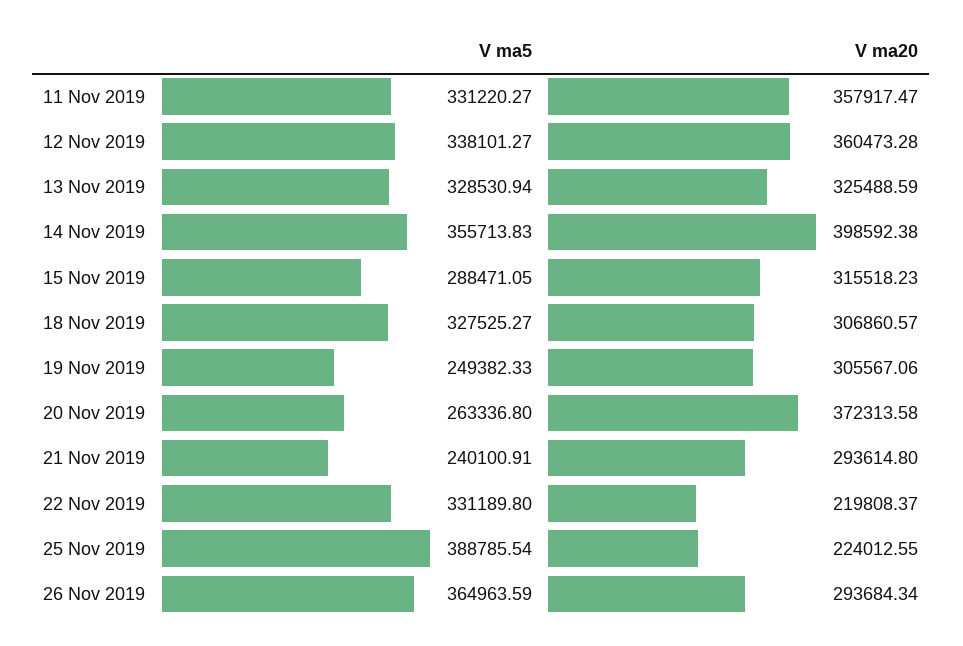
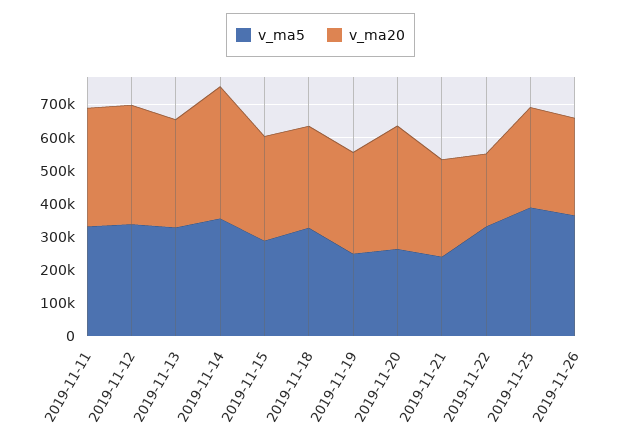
  {
    "V ma5": {
      "11 Nov 2019": 331220.27,
      "12 Nov 2019": 338101.27,
      "13 Nov 2019": 328530.94,
      "14 Nov 2019": 355713.83,
      "15 Nov 2019": 288471.05,
      "18 Nov 2019": 327525.27,
      "19 Nov 2019": 249382.33,
      "20 Nov 2019": 263336.8,
      "21 Nov 2019": 240100.91,
      "22 Nov 2019": 331189.8,
      "25 Nov 2019": 388785.54,
      "26 Nov 2019": 364963.59
    },
    "V ma20": {
      "11 Nov 2019": 357917.47,
      "12 Nov 2019": 360473.28,
      "13 Nov 2019": 325488.59,
      "14 Nov 2019": 398592.38,
      "15 Nov 2019": 315518.23,
      "18 Nov 2019": 306860.57,
      "19 Nov 2019": 305567.06,
      "20 Nov 2019": 372313.58,
      "21 Nov 2019": 293614.8,
      "22 Nov 2019": 219808.37,
-     "25 Nov 2019": 224012.55,
+     "25 Nov 2019": 300000,
      "26 Nov 2019": 293684.34
    }
  }

